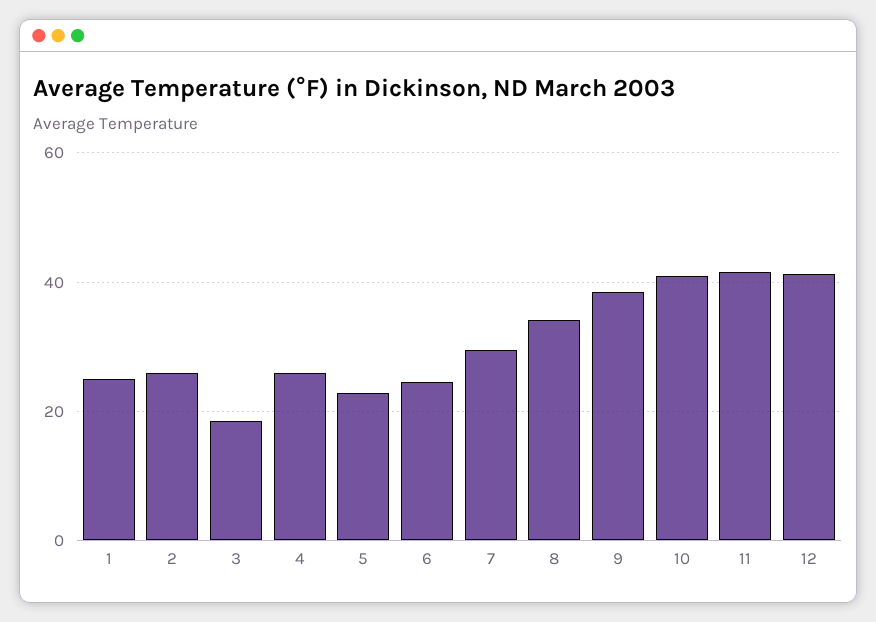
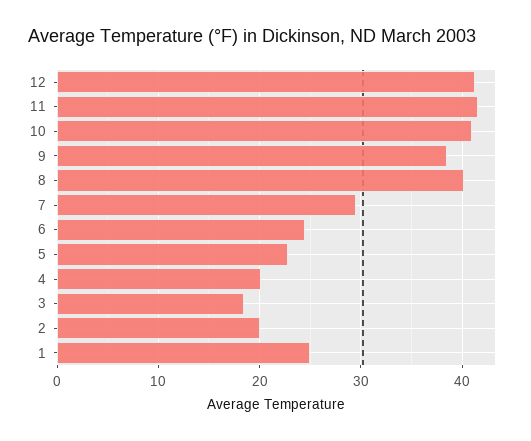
  {
    "1": 25,
-   "2": 26,
+   "2": 20,
    "3": 19,
-   "4": 26,
+   "4": 20,
    "5": 23,
    "6": 25,
    "7": 30,
-   "8": 34,
+   "8": 40,
    "9": 39,
    "10": 41,
    "11": 42,
    "12": 41
  }

